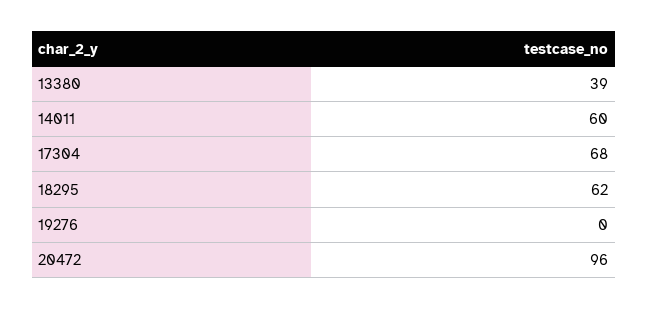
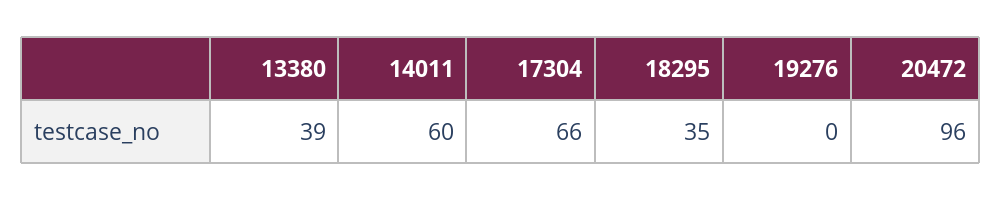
  {
    "13380": 39,
    "14011": 60,
-   "17304": 68,
+   "17304": 66,
-   "18295": 62,
+   "18295": 35,
    "19276": 0,
    "20472": 96
  }

